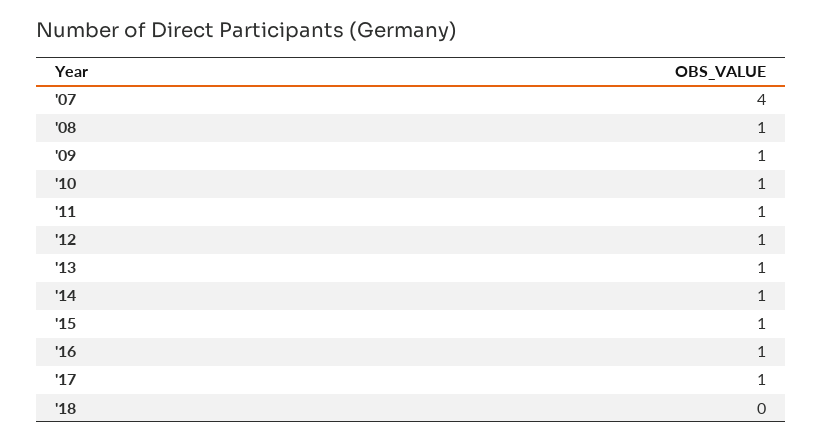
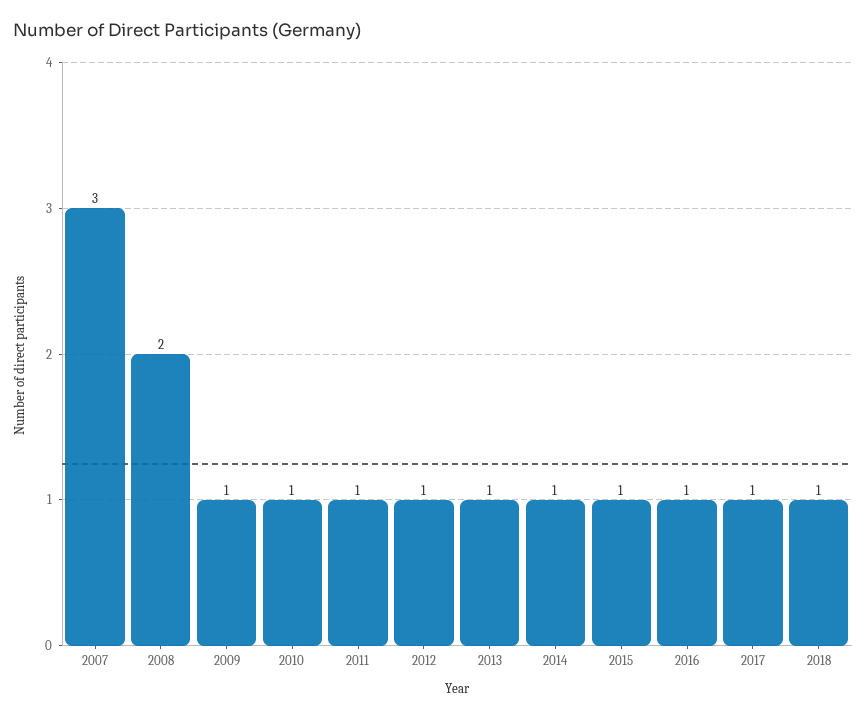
  {
-   "'07": 4,
+   "'07": 3,
-   "'08": 1,
+   "'08": 2,
    "'09": 1,
    "'10": 1,
    "'11": 1,
    "'12": 1,
    "'13": 1,
    "'14": 1,
    "'15": 1,
    "'16": 1,
    "'17": 1,
-   "'18": 0
+   "'18": 1
  }

